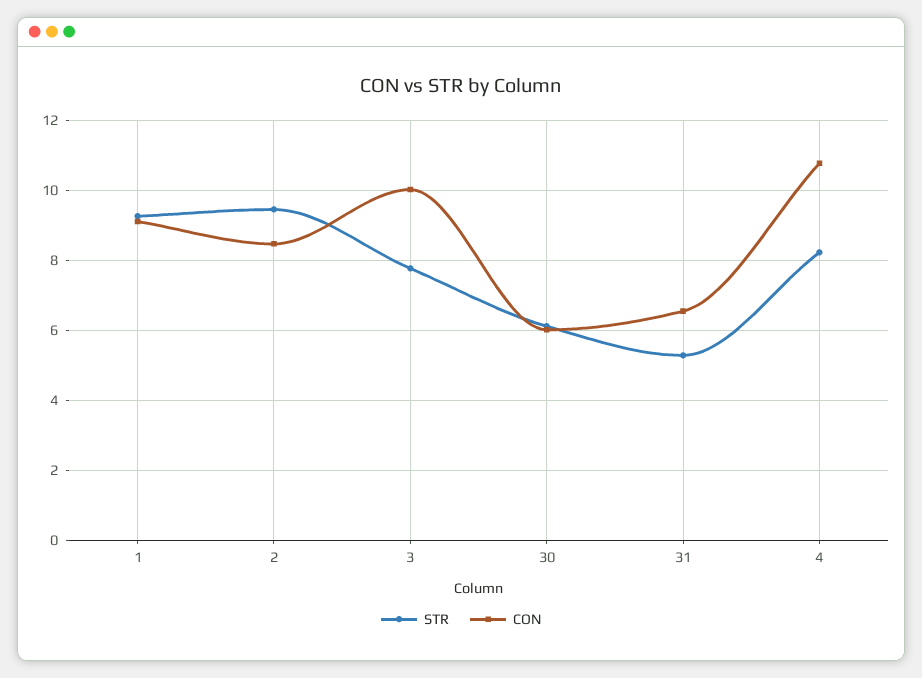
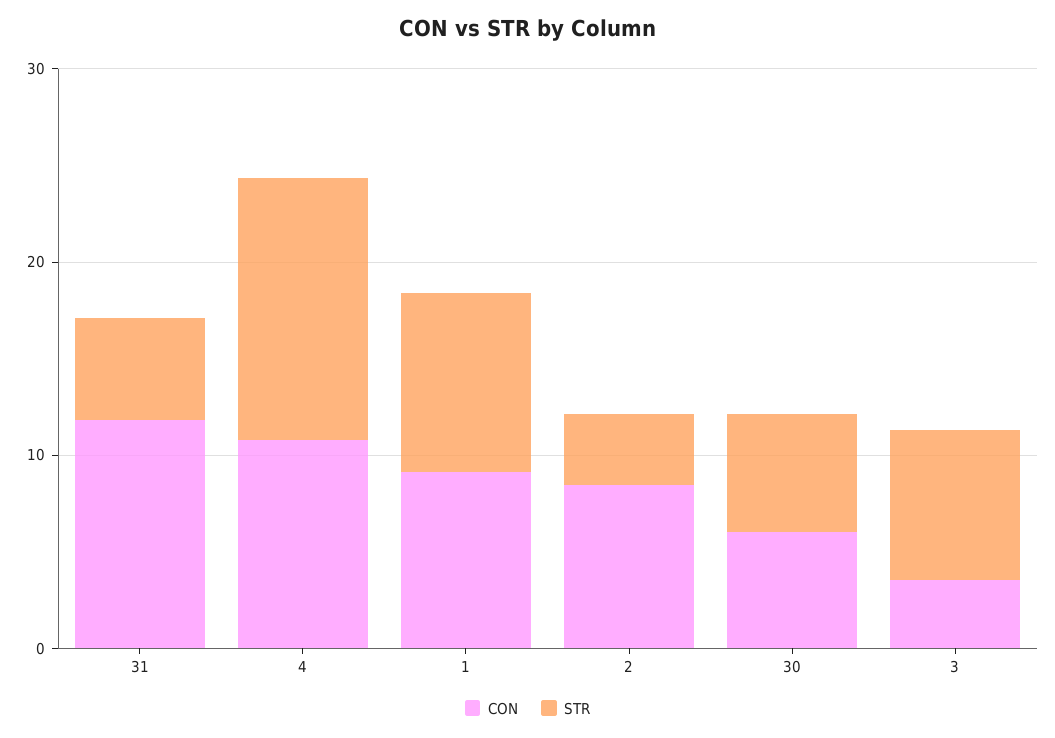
  {
    "STR": {
      "1": 9.2,
-     "2": 9.4,
+     "2": 4,
      "3": 7.8,
      "30": 6.2,
      "31": 5.2,
-     "4": 8.2
+     "4": 14
    },
    "CON": {
      "1": 9.2,
      "2": 8.4,
-     "3": 10,
+     "3": 4,
      "30": 6,
-     "31": 6.6,
+     "31": 12,
      "4": 10.8
    }
  }

